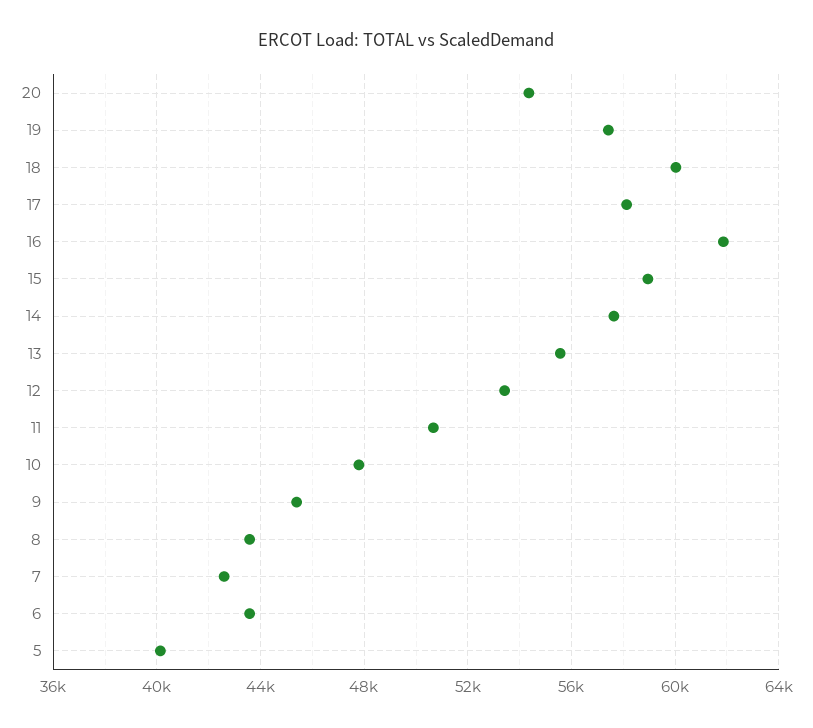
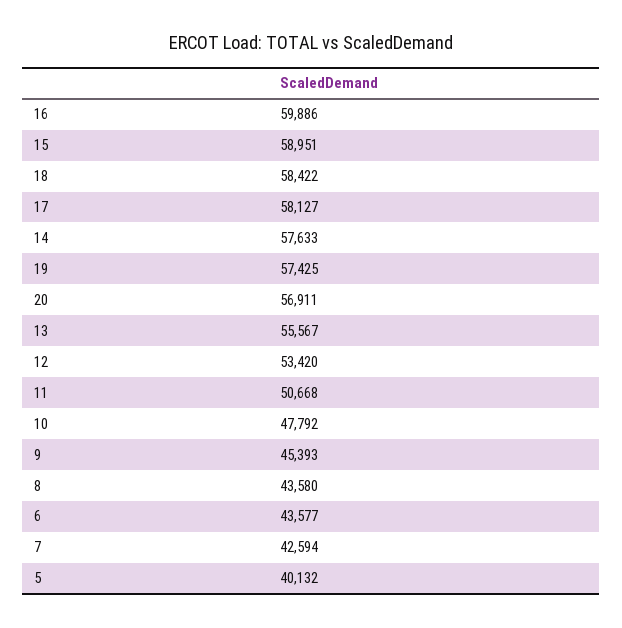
  {
-   "20": 54500,
+   "20": 56911,
    "19": 57425,
-   "18": 60000,
+   "18": 58422,
    "17": 58127,
-   "16": 62000,
+   "16": 59886,
    "15": 58951,
    "14": 57633,
    "13": 55567,
    "12": 53420,
    "11": 50668,
    "10": 47792,
    "9": 45393,
    "8": 43580,
    "7": 42594,
    "6": 43577,
    "5": 40132
  }

